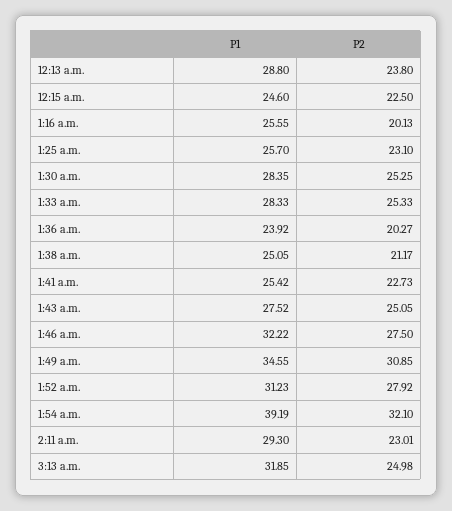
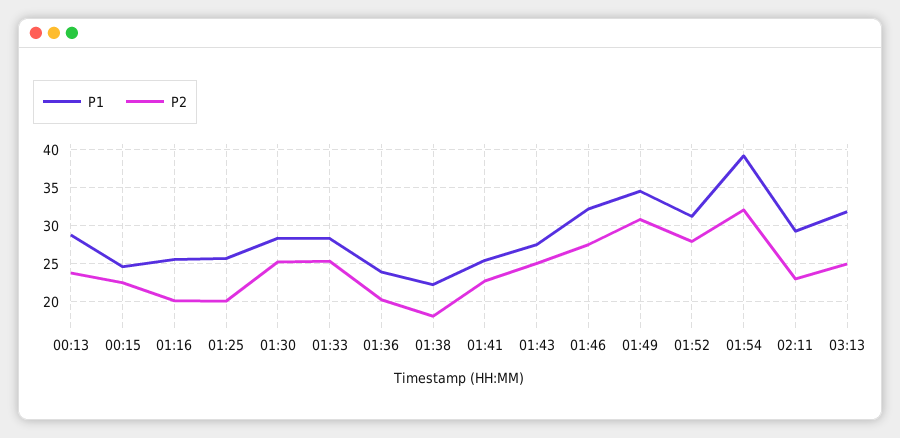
  {
    "P1": {
      "12:13 a.m.": 28.8,
      "12:15 a.m.": 24.6,
      "1:16 a.m.": 25.55,
      "1:25 a.m.": 25.7,
      "1:30 a.m.": 28.35,
      "1:33 a.m.": 28.33,
      "1:36 a.m.": 23.92,
-     "1:38 a.m.": 25.05,
+     "1:38 a.m.": 22,
      "1:41 a.m.": 25.42,
      "1:43 a.m.": 27.52,
      "1:46 a.m.": 32.22,
      "1:49 a.m.": 34.55,
      "1:52 a.m.": 31.23,
      "1:54 a.m.": 39.19,
      "2:11 a.m.": 29.3,
      "3:13 a.m.": 31.85
    },
    "P2": {
      "12:13 a.m.": 23.8,
      "12:15 a.m.": 22.5,
      "1:16 a.m.": 20.13,
-     "1:25 a.m.": 23.1,
+     "1:25 a.m.": 20,
      "1:30 a.m.": 25.25,
      "1:33 a.m.": 25.33,
      "1:36 a.m.": 20.27,
-     "1:38 a.m.": 21.17,
+     "1:38 a.m.": 18,
      "1:41 a.m.": 22.73,
      "1:43 a.m.": 25.05,
      "1:46 a.m.": 27.5,
      "1:49 a.m.": 30.85,
      "1:52 a.m.": 27.92,
      "1:54 a.m.": 32.1,
      "2:11 a.m.": 23.01,
      "3:13 a.m.": 24.98
    }
  }

